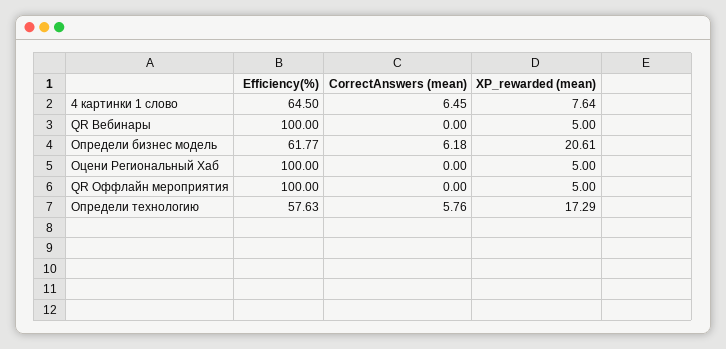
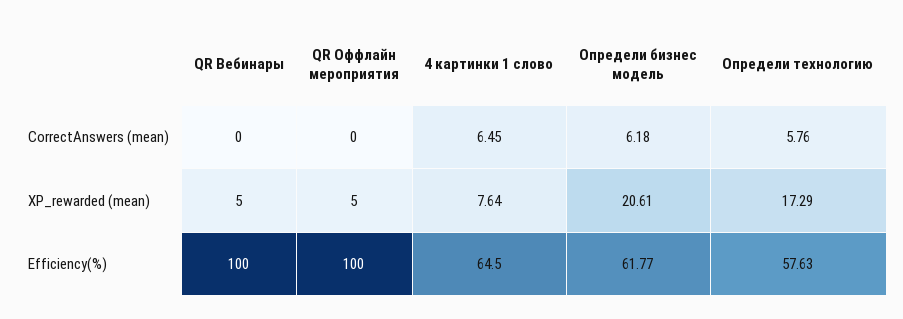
  {
    "Efficiency(%)": {
      "4 картинки 1 слово": 64.5,
      "QR Вебинары": 100,
      "Определи бизнес модель": 61.77,
-     "Оцени Региональный Хаб": 100,
      "QR Оффлайн мероприятия": 100,
      "Определи технологию": 57.63
    },
    "CorrectAnswers (mean)": {
      "4 картинки 1 слово": 6.45,
      "QR Вебинары": 0,
      "Определи бизнес модель": 6.18,
-     "Оцени Региональный Хаб": 0,
      "QR Оффлайн мероприятия": 0,
      "Определи технологию": 5.76
    },
    "XP_rewarded (mean)": {
      "4 картинки 1 слово": 7.64,
      "QR Вебинары": 5,
      "Определи бизнес модель": 20.61,
-     "Оцени Региональный Хаб": 5,
      "QR Оффлайн мероприятия": 5,
      "Определи технологию": 17.29
    }
  }

